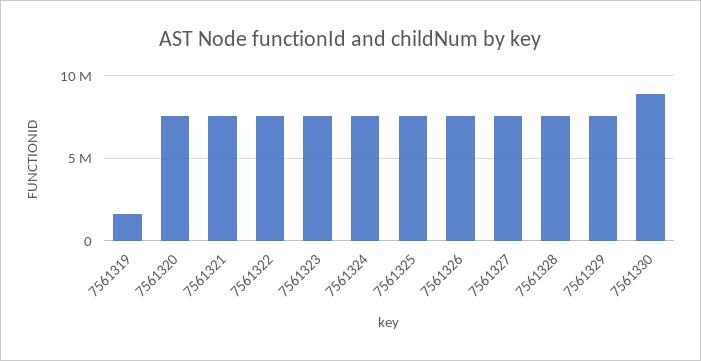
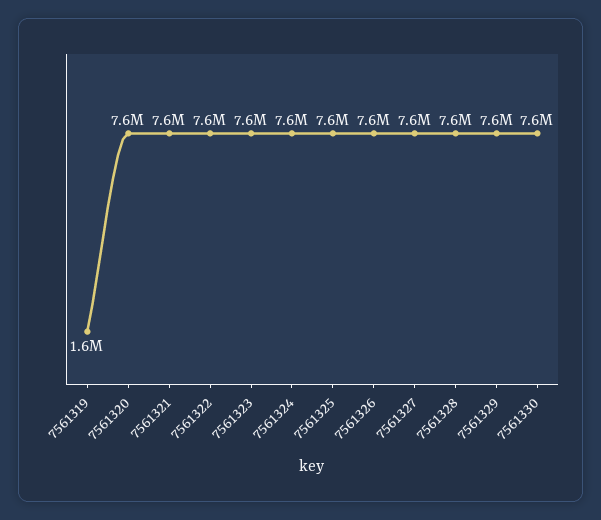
  {
    "7561319": 1600000,
    "7561320": 7600000,
    "7561321": 7600000,
    "7561322": 7600000,
    "7561323": 7600000,
    "7561324": 7600000,
    "7561325": 7600000,
    "7561326": 7600000,
    "7561327": 7600000,
    "7561328": 7600000,
    "7561329": 7600000,
-   "7561330": 9000000
+   "7561330": 7600000
  }

